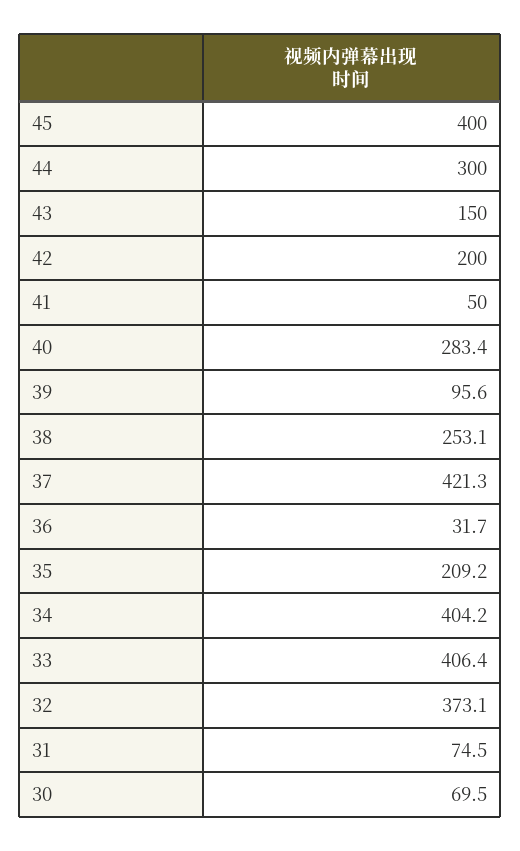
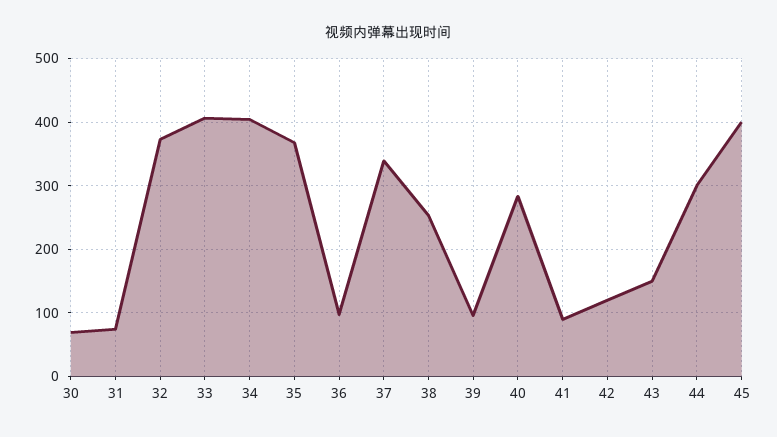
  {
    "45": 400,
    "44": 300,
    "43": 150,
-   "42": 200,
+   "42": 120,
-   "41": 50,
+   "41": 90,
    "40": 283.4,
    "39": 95.6,
    "38": 253.1,
-   "37": 421.3,
+   "37": 340,
-   "36": 31.7,
+   "36": 100,
-   "35": 209.2,
+   "35": 370,
    "34": 404.2,
    "33": 406.4,
    "32": 373.1,
    "31": 74.5,
    "30": 69.5
  }

